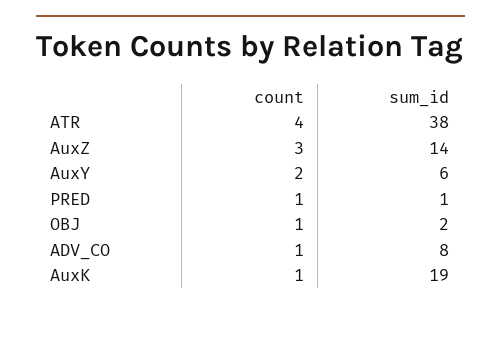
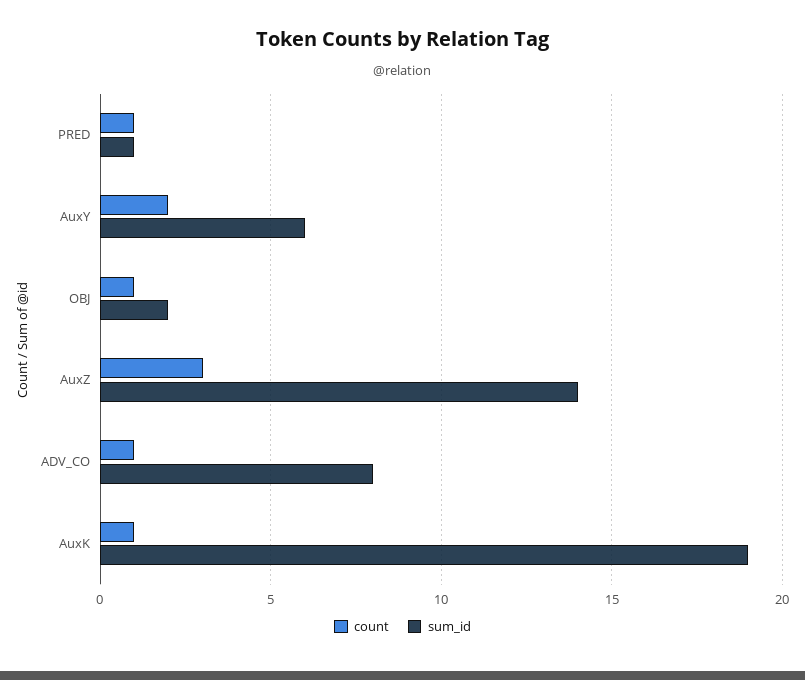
  {
    "count": {
-     "ATR": 4,
      "AuxZ": 3,
      "AuxY": 2,
      "PRED": 1,
      "OBJ": 1,
      "ADV_CO": 1,
      "AuxK": 1
    },
    "sum_id": {
-     "ATR": 38,
      "AuxZ": 14,
      "AuxY": 6,
      "PRED": 1,
      "OBJ": 2,
      "ADV_CO": 8,
      "AuxK": 19
    }
  }

